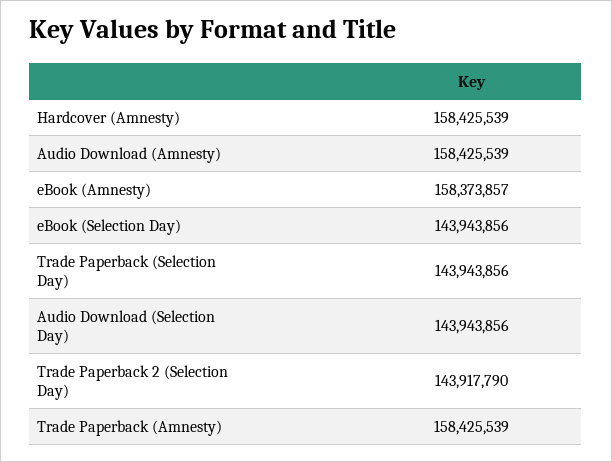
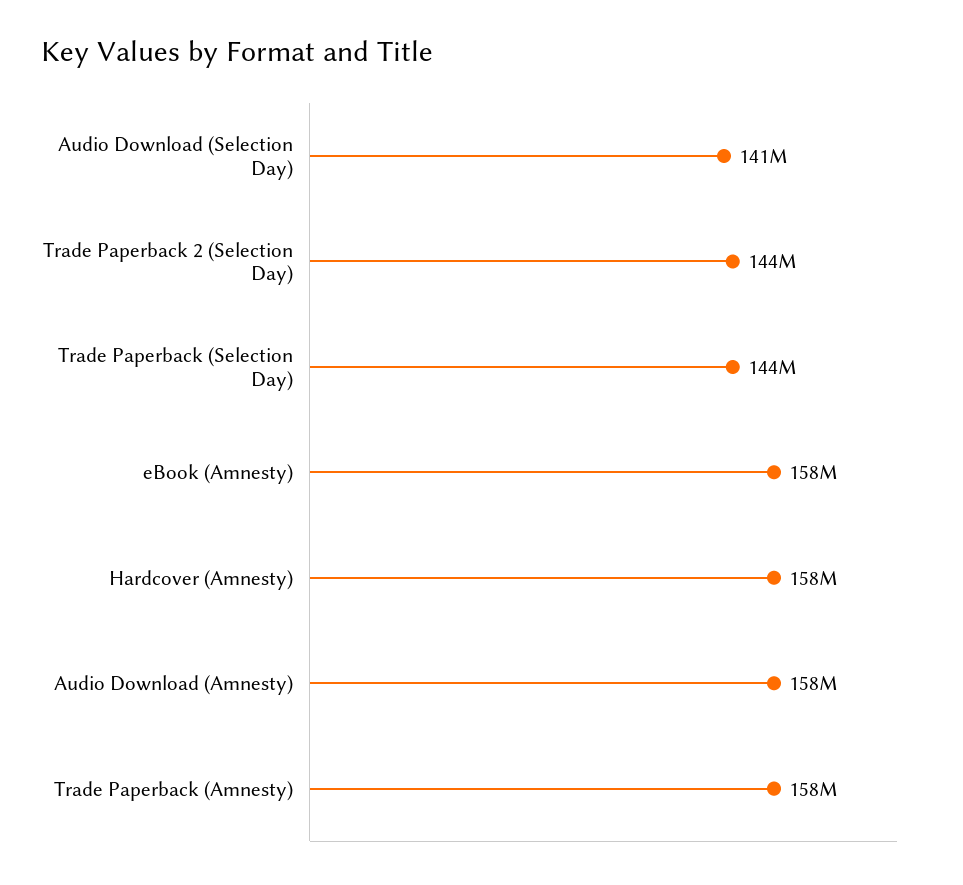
  {
    "Hardcover (Amnesty)": 158425539,
    "Audio Download (Amnesty)": 158425539,
    "eBook (Amnesty)": 158373857,
-   "eBook (Selection Day)": 143943856,
    "Trade Paperback (Selection Day)": 143943856,
-   "Audio Download (Selection Day)": 143943856,
+   "Audio Download (Selection Day)": 141000000,
    "Trade Paperback 2 (Selection Day)": 143917790,
    "Trade Paperback (Amnesty)": 158425539
  }

